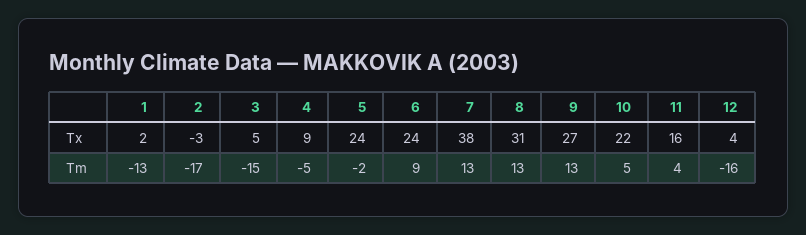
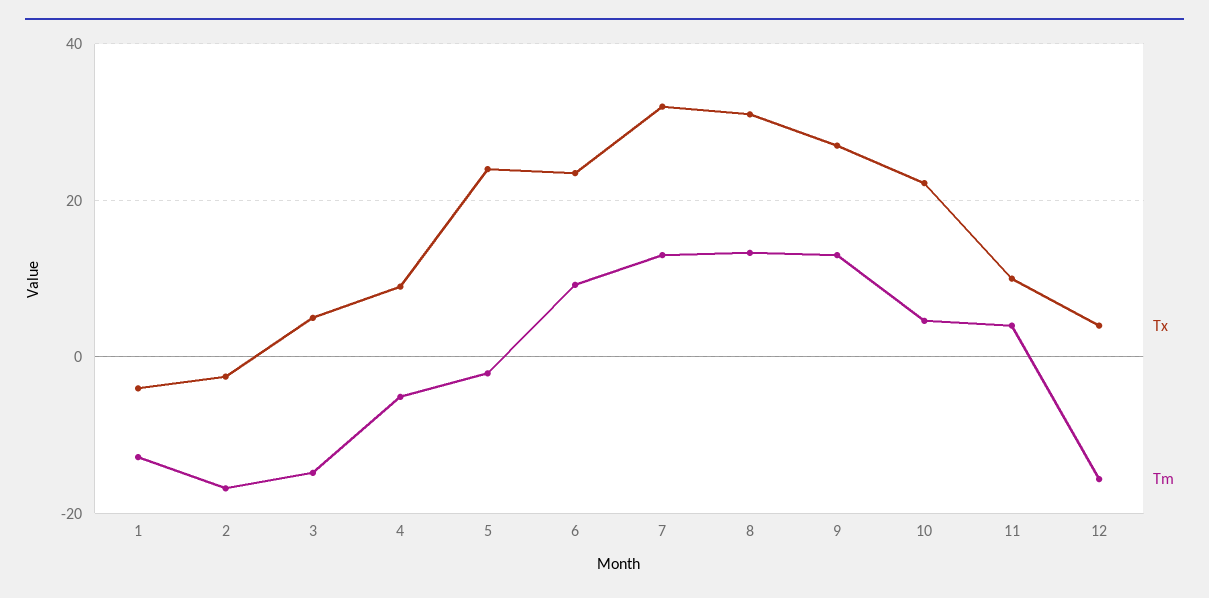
  {
    "Tx": {
-     "1": 2,
+     "1": -4,
      "2": -3,
      "3": 5,
      "4": 9,
      "5": 24,
      "6": 24,
-     "7": 38,
+     "7": 32,
      "8": 31,
      "9": 27,
      "10": 22,
-     "11": 16,
+     "11": 10,
      "12": 4
    },
    "Tm": {
      "1": -13,
      "2": -17,
      "3": -15,
      "4": -5,
      "5": -2,
      "6": 9,
      "7": 13,
      "8": 13,
      "9": 13,
      "10": 5,
      "11": 4,
      "12": -16
    }
  }

